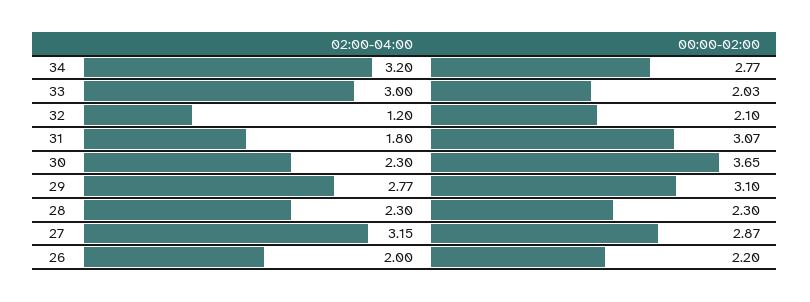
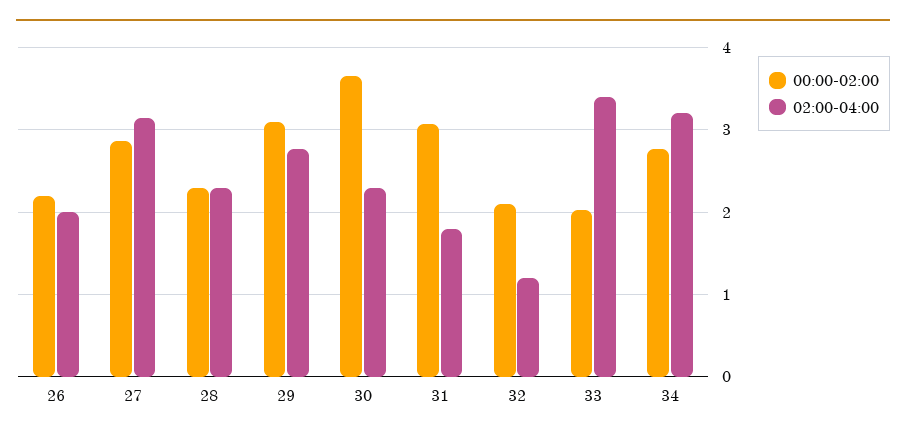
  {
    "02:00-04:00": {
      "34": 3.2,
-     "33": 3,
+     "33": 3.4,
      "32": 1.2,
      "31": 1.8,
      "30": 2.3,
      "29": 2.77,
      "28": 2.3,
      "27": 3.15,
      "26": 2
    },
    "00:00-02:00": {
      "34": 2.77,
      "33": 2.03,
      "32": 2.1,
      "31": 3.07,
      "30": 3.65,
      "29": 3.1,
      "28": 2.3,
      "27": 2.87,
      "26": 2.2
    }
  }

